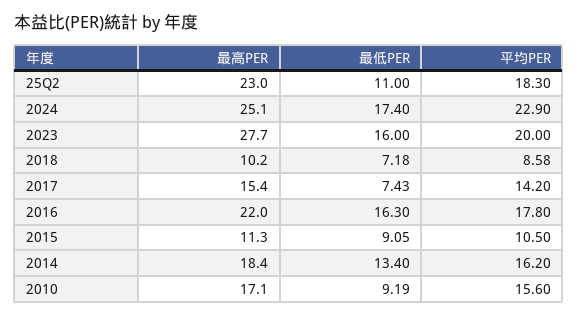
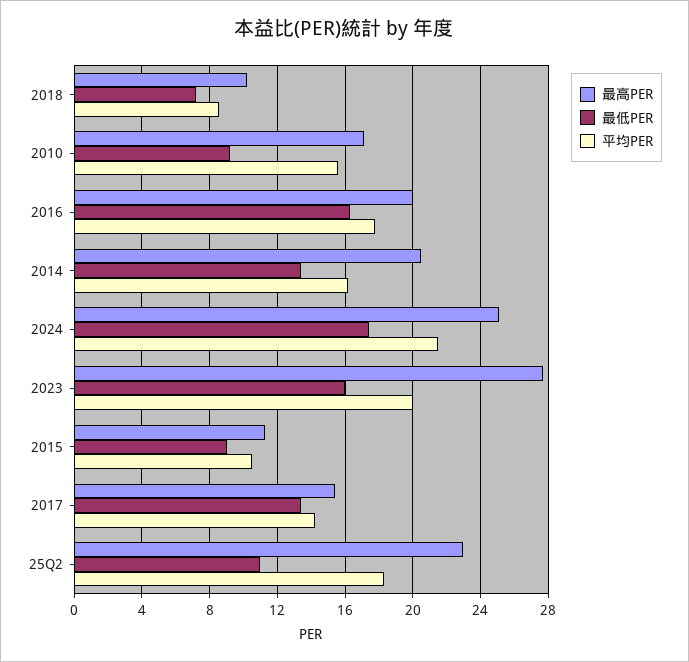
  {
    "最高PER": {
      "25Q2": 23,
      "2024": 25.1,
      "2023": 27.7,
      "2018": 10.2,
      "2017": 15.4,
-     "2016": 22,
+     "2016": 20,
      "2015": 11.3,
-     "2014": 18.4,
+     "2014": 20.5,
      "2010": 17.1
    },
    "最低PER": {
      "25Q2": 11,
      "2024": 17.4,
      "2023": 16,
      "2018": 7.18,
-     "2017": 7.43,
+     "2017": 13.5,
      "2016": 16.3,
      "2015": 9.05,
      "2014": 13.4,
      "2010": 9.19
    },
    "平均PER": {
      "25Q2": 18.3,
-     "2024": 22.9,
+     "2024": 21.5,
      "2023": 20,
      "2018": 8.58,
      "2017": 14.2,
      "2016": 17.8,
      "2015": 10.5,
      "2014": 16.2,
      "2010": 15.6
    }
  }

